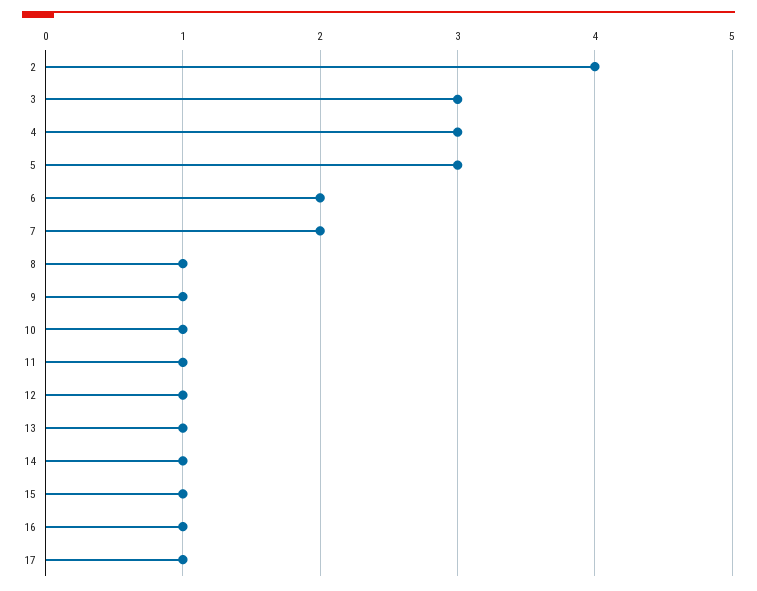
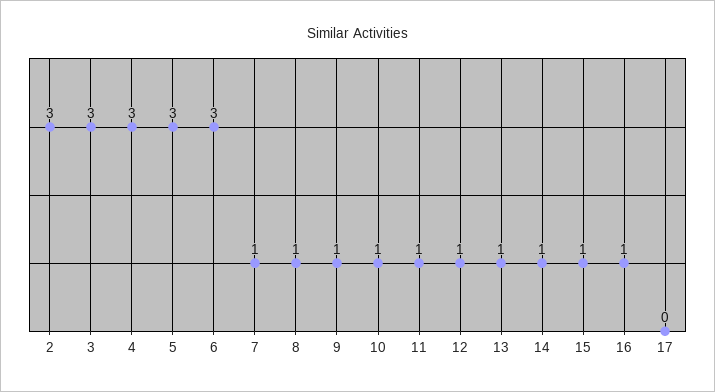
  {
-   "2": 4,
+   "2": 3,
    "3": 3,
    "4": 3,
    "5": 3,
-   "6": 2,
+   "6": 3,
-   "7": 2,
+   "7": 1,
    "8": 1,
    "9": 1,
    "10": 1,
    "11": 1,
    "12": 1,
    "13": 1,
    "14": 1,
    "15": 1,
    "16": 1,
-   "17": 1
+   "17": 0
  }

